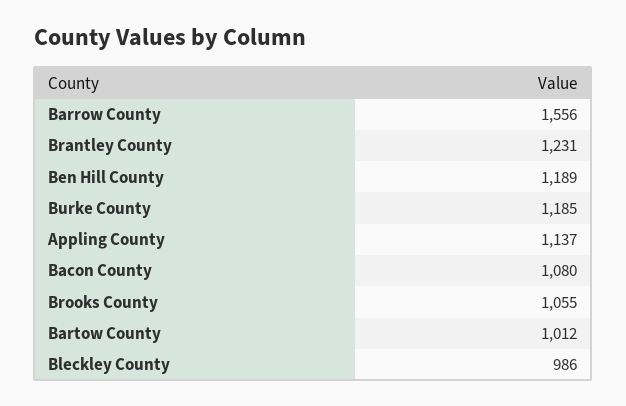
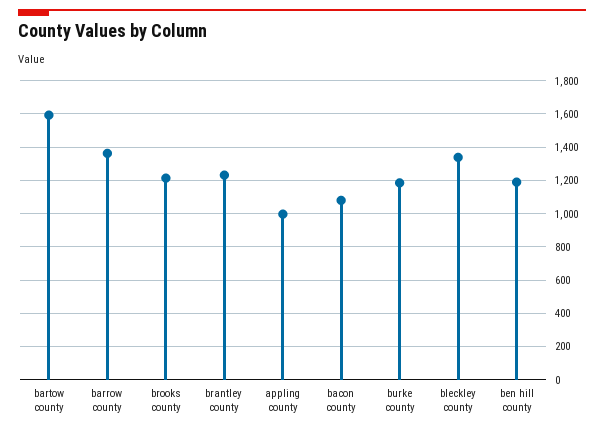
  {
-   "Barrow County": 1556,
+   "Barrow County": 1350,
    "Brantley County": 1231,
    "Ben Hill County": 1189,
    "Burke County": 1185,
-   "Appling County": 1137,
+   "Appling County": 1000,
    "Bacon County": 1080,
-   "Brooks County": 1055,
+   "Brooks County": 1200,
-   "Bartow County": 1012,
+   "Bartow County": 1600,
-   "Bleckley County": 986
+   "Bleckley County": 1350
  }

